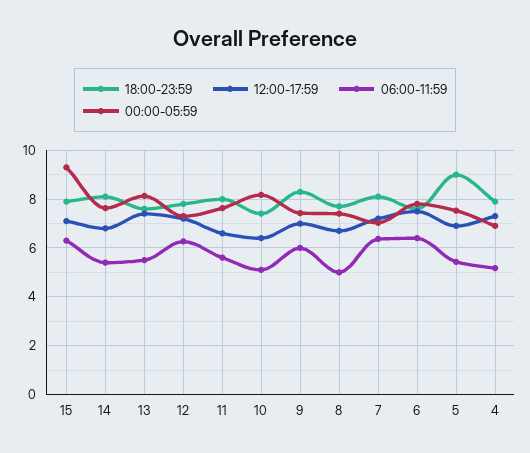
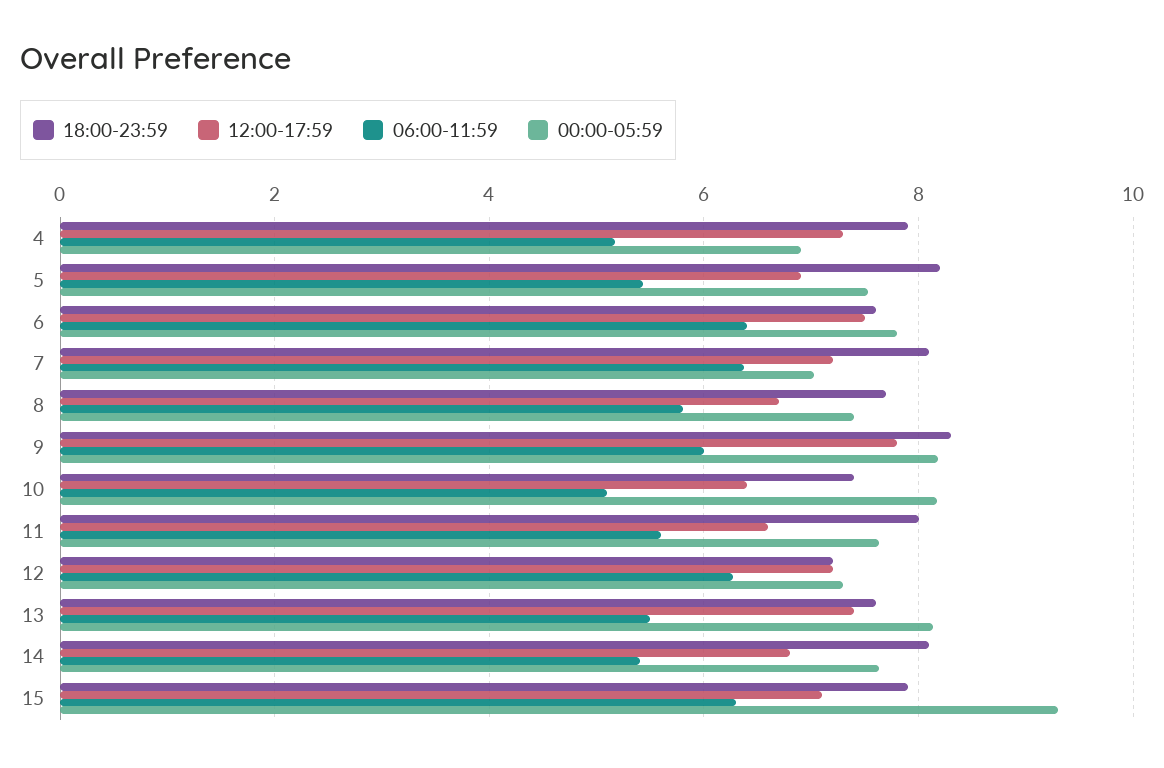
  {
    "18:00-23:59": {
      "15": 8,
      "14": 8.2,
      "13": 7.6,
-     "12": 7.75,
+     "12": 7.2,
      "11": 8,
      "10": 7.4,
      "9": 8.4,
      "8": 7.8,
      "7": 8.2,
      "6": 7.6,
-     "5": 9,
+     "5": 8.2,
      "4": 8
    },
    "12:00-17:59": {
      "15": 7.2,
      "14": 6.8,
      "13": 7.4,
      "12": 7.2,
      "11": 6.6,
      "10": 6.4,
-     "9": 7,
+     "9": 7.8,
      "8": 6.8,
      "7": 7.2,
      "6": 7.6,
      "5": 7,
      "4": 7.4
    },
    "06:00-11:59": {
      "15": 6.4,
      "14": 5.4,
      "13": 5.6,
      "12": 6.2,
      "11": 5.6,
      "10": 5.2,
      "9": 6,
-     "8": 5,
+     "8": 5.8,
      "7": 6.4,
      "6": 6.4,
      "5": 5.4,
      "4": 5.2
    },
    "00:00-05:59": {
      "15": 9.4,
      "14": 7.6,
      "13": 8.2,
      "12": 7.4,
      "11": 7.6,
      "10": 8.2,
-     "9": 7.5,
+     "9": 8.2,
      "8": 7.4,
      "7": 7,
      "6": 7.8,
      "5": 7.6,
      "4": 7
    }
  }

